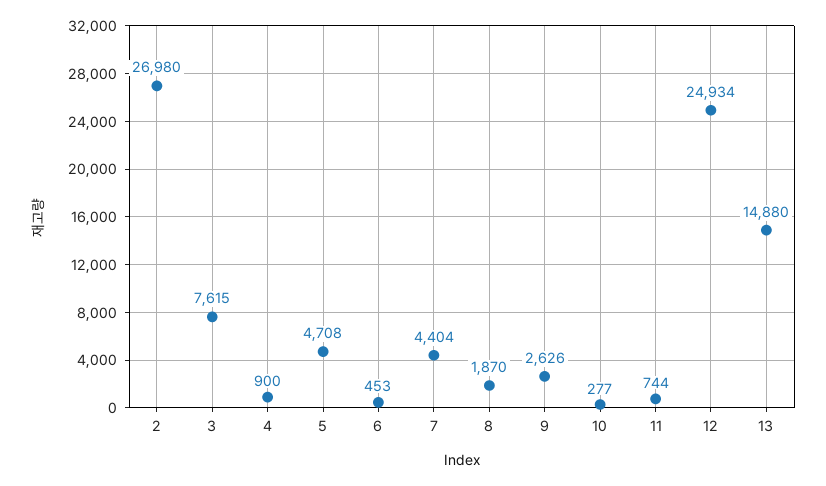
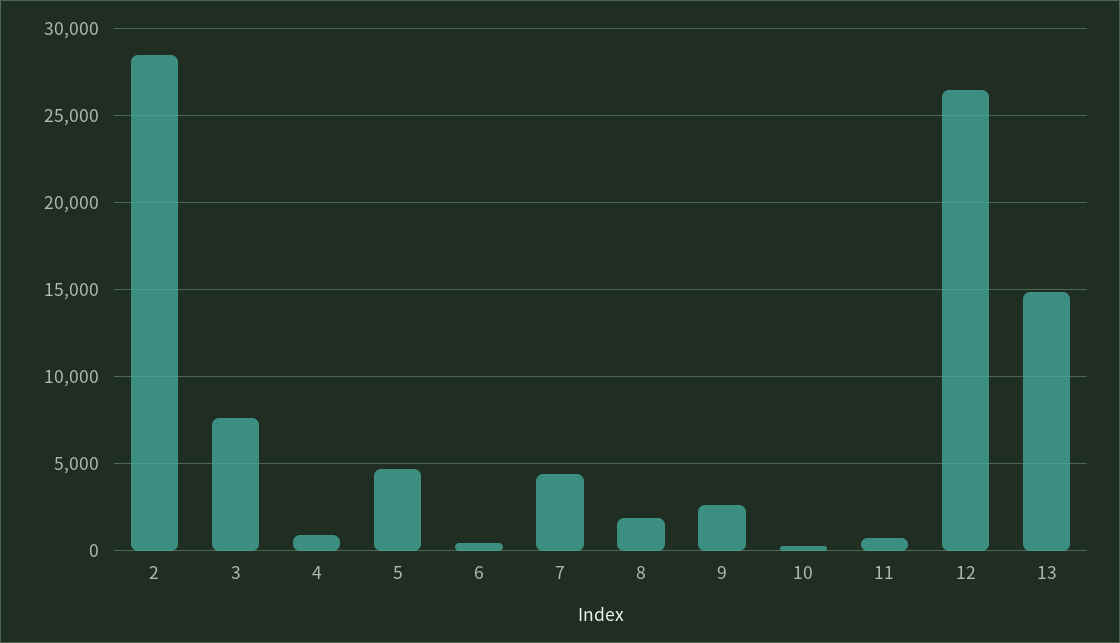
  {
-   "2": 26980,
+   "2": 28500,
    "3": 7615,
    "4": 900,
    "5": 4708,
    "6": 453,
    "7": 4404,
    "8": 1870,
    "9": 2626,
    "10": 277,
    "11": 744,
-   "12": 24934,
+   "12": 26500,
    "13": 14880
  }

